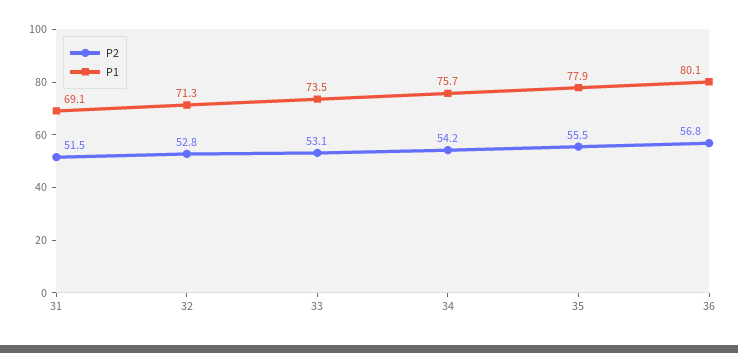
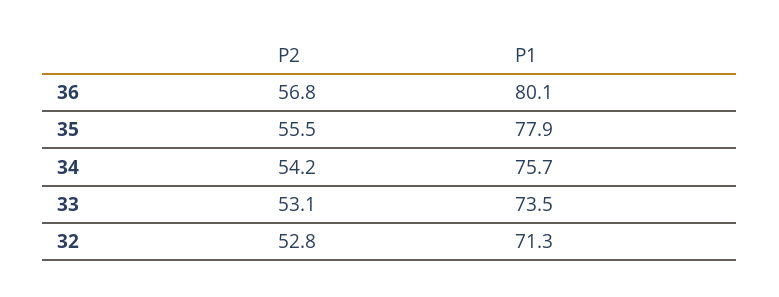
  {
    "P2": {
-     "31": 51.5,
      "32": 52.8,
      "33": 53.1,
      "34": 54.2,
      "35": 55.5,
      "36": 56.8
    },
    "P1": {
-     "31": 69.1,
      "32": 71.3,
      "33": 73.5,
      "34": 75.7,
      "35": 77.9,
      "36": 80.1
    }
  }

